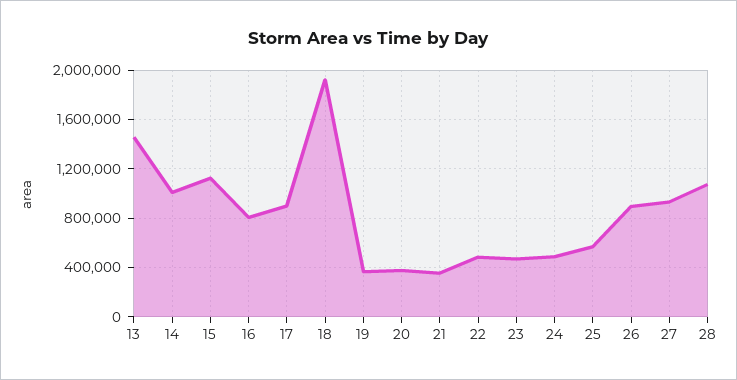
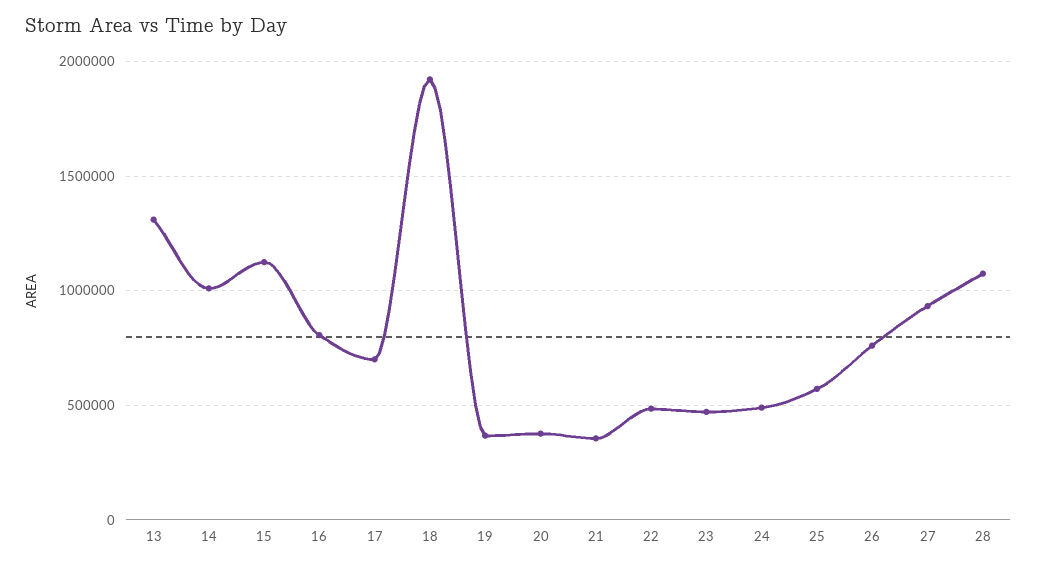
  {
-   "13": 1450000,
+   "13": 1300000,
    "14": 1000000,
    "15": 1150000,
    "16": 800000,
-   "17": 900000,
+   "17": 700000,
    "18": 1900000,
    "19": 350000,
    "20": 400000,
    "21": 350000,
    "22": 500000,
    "23": 450000,
    "24": 500000,
    "25": 550000,
-   "26": 900000,
+   "26": 750000,
    "27": 950000,
    "28": 1050000
  }

